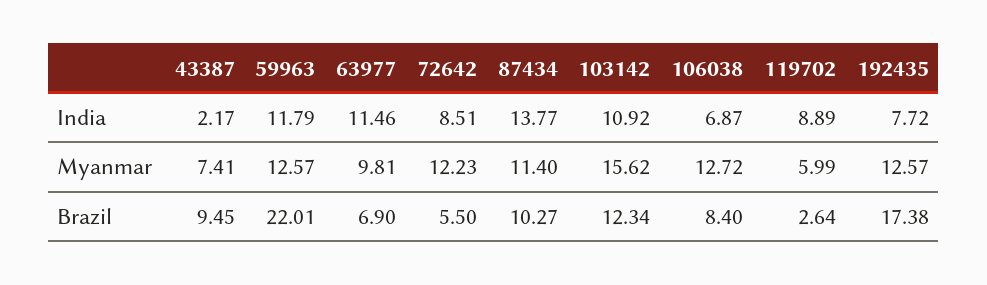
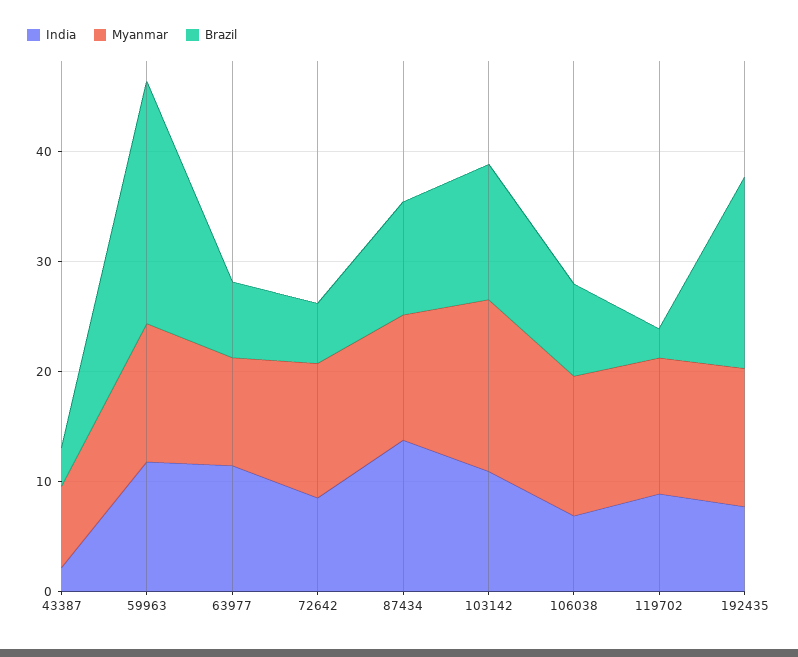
  {
    "India": {
      "43387": 2.17,
      "59963": 11.79,
      "63977": 11.46,
      "72642": 8.51,
      "87434": 13.77,
      "103142": 10.92,
      "106038": 6.87,
      "119702": 8.89,
      "192435": 7.72
    },
    "Myanmar": {
      "43387": 7.41,
      "59963": 12.57,
      "63977": 9.81,
      "72642": 12.23,
      "87434": 11.4,
      "103142": 15.62,
      "106038": 12.72,
-     "119702": 5.99,
+     "119702": 12,
      "192435": 12.57
    },
    "Brazil": {
-     "43387": 9.45,
+     "43387": 4,
      "59963": 22.01,
      "63977": 6.9,
      "72642": 5.5,
      "87434": 10.27,
      "103142": 12.34,
      "106038": 8.4,
      "119702": 2.64,
      "192435": 17.38
    }
  }

